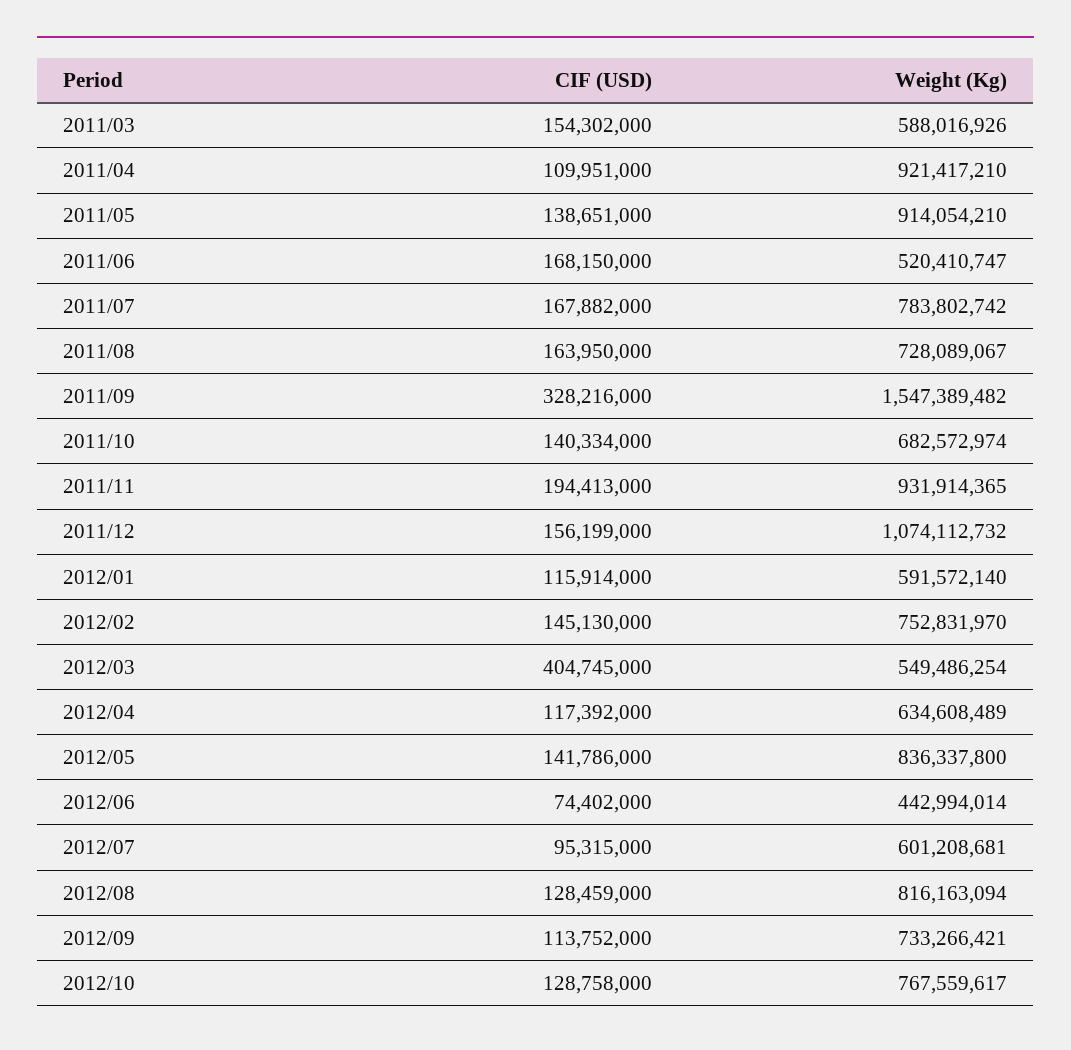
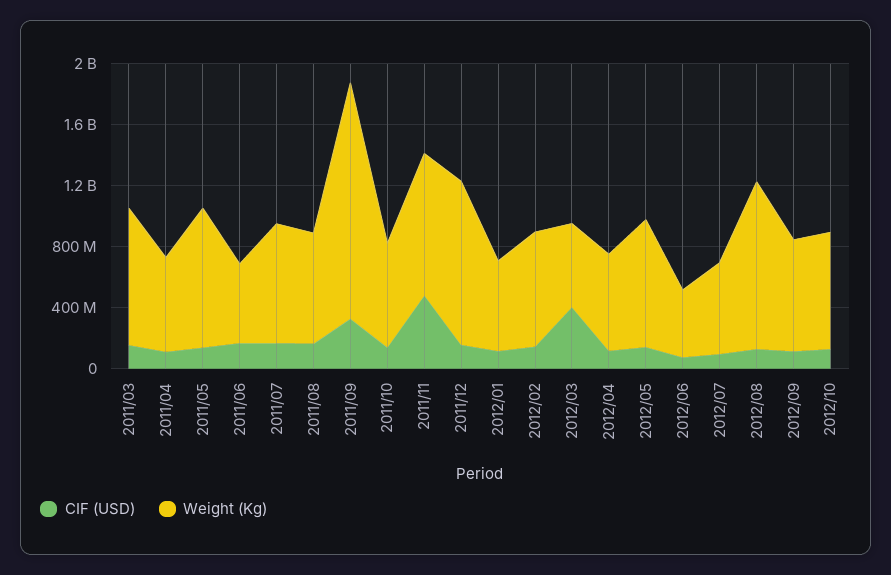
  {
    "CIF (USD)": {
      "2011/03": 154302000,
      "2011/04": 109951000,
      "2011/05": 138651000,
      "2011/06": 168150000,
      "2011/07": 167882000,
      "2011/08": 163950000,
      "2011/09": 328216000,
      "2011/10": 140334000,
-     "2011/11": 194413000,
+     "2011/11": 500000000,
      "2011/12": 156199000,
      "2012/01": 115914000,
      "2012/02": 145130000,
      "2012/03": 404745000,
      "2012/04": 117392000,
      "2012/05": 141786000,
      "2012/06": 74402000,
      "2012/07": 95315000,
      "2012/08": 128459000,
      "2012/09": 113752000,
      "2012/10": 128758000
    },
    "Weight (Kg)": {
-     "2011/03": 588016926,
+     "2011/03": 900000000,
-     "2011/04": 921417210,
+     "2011/04": 600000000,
      "2011/05": 914054210,
      "2011/06": 520410747,
      "2011/07": 783802742,
      "2011/08": 728089067,
      "2011/09": 1547389482,
      "2011/10": 682572974,
      "2011/11": 931914365,
      "2011/12": 1074112732,
      "2012/01": 591572140,
      "2012/02": 752831970,
      "2012/03": 549486254,
      "2012/04": 634608489,
      "2012/05": 836337800,
      "2012/06": 442994014,
      "2012/07": 601208681,
-     "2012/08": 816163094,
+     "2012/08": 1100000000,
      "2012/09": 733266421,
      "2012/10": 767559617
    }
  }

